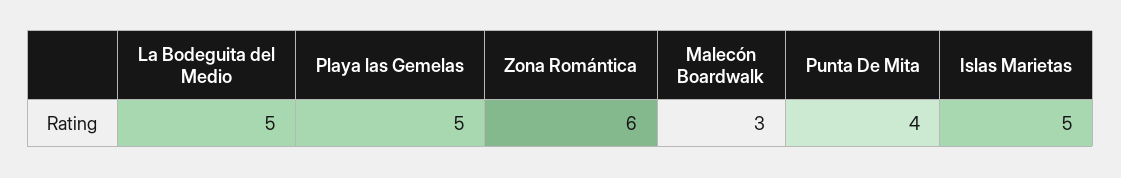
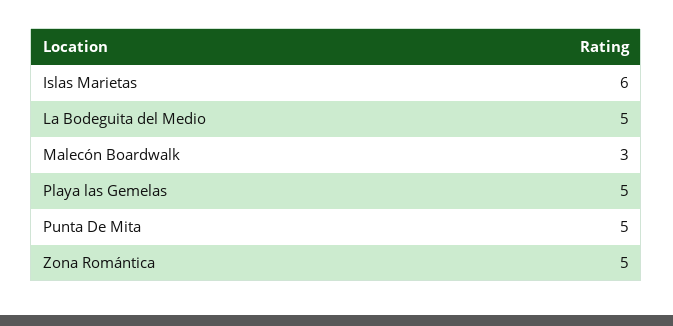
  {
    "La Bodeguita del Medio": 5,
    "Playa las Gemelas": 5,
-   "Zona Romántica": 6,
+   "Zona Romántica": 5,
    "Malecón Boardwalk": 3,
-   "Punta De Mita": 4,
+   "Punta De Mita": 5,
-   "Islas Marietas": 5
+   "Islas Marietas": 6
  }

